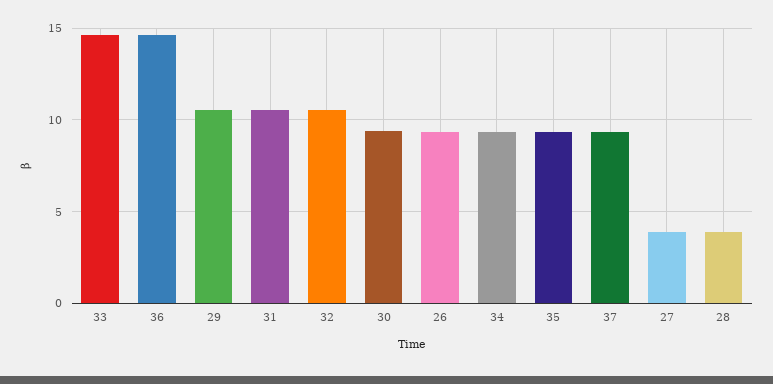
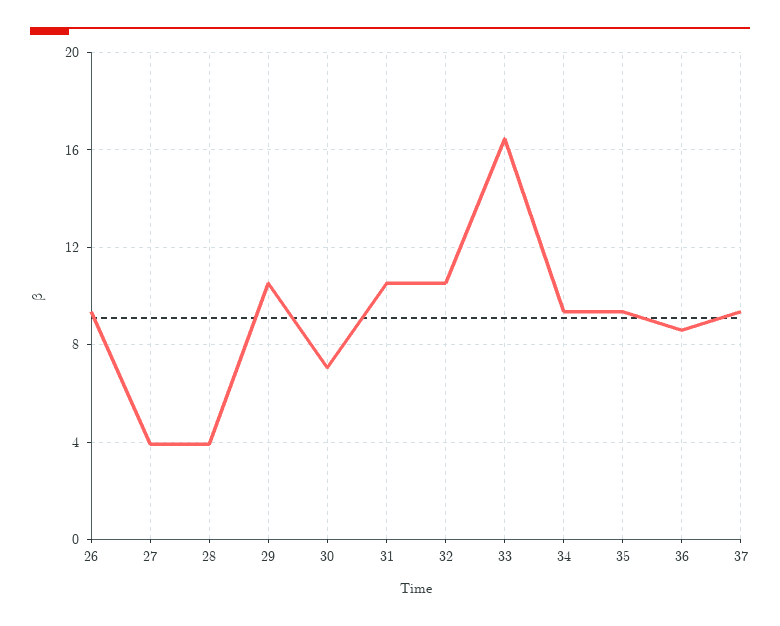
  {
-   "33": 14.5,
+   "33": 16.5,
-   "36": 14.5,
+   "36": 8.5,
    "29": 10.5,
    "31": 10.5,
    "32": 10.5,
-   "30": 9.5,
+   "30": 7,
    "26": 9.5,
    "34": 9.5,
    "35": 9.5,
    "37": 9.5,
    "27": 4,
    "28": 4
  }

